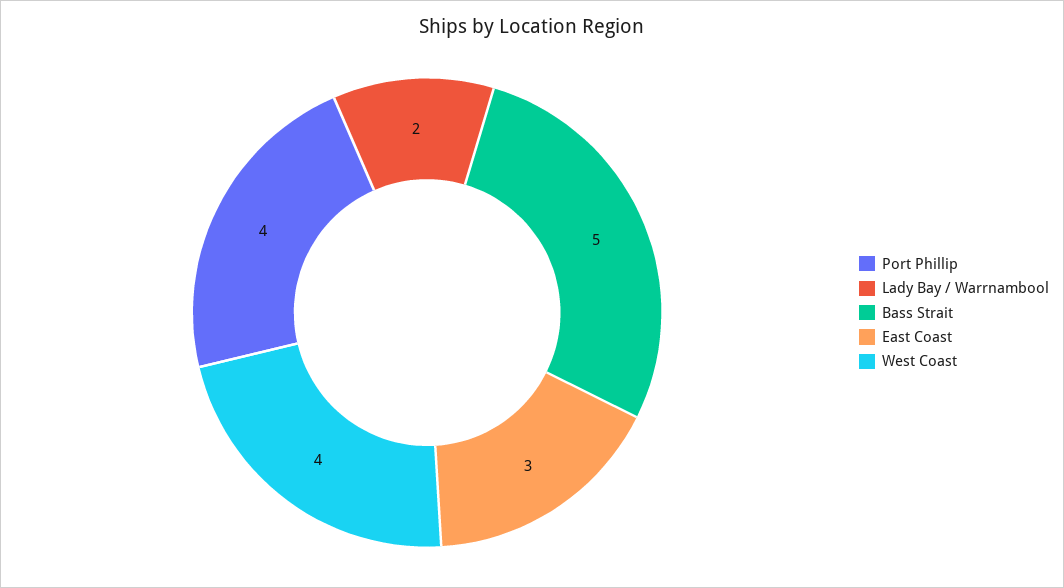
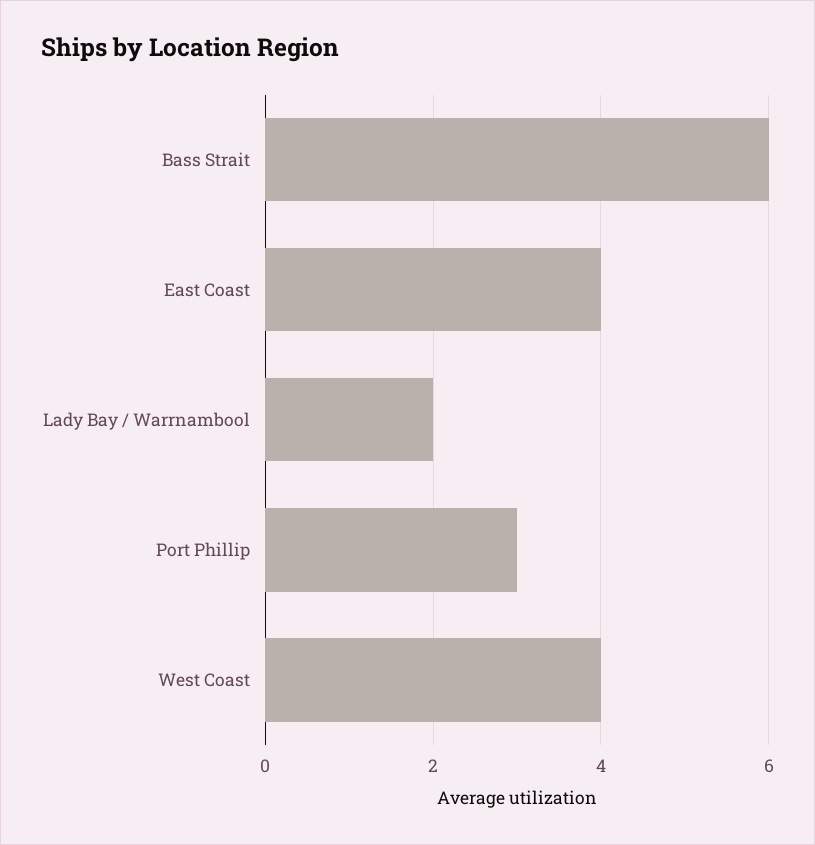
  {
-   "Port Phillip": 4,
+   "Port Phillip": 3,
    "Lady Bay / Warrnambool": 2,
-   "Bass Strait": 5,
+   "Bass Strait": 6,
-   "East Coast": 3,
+   "East Coast": 4,
    "West Coast": 4
  }

